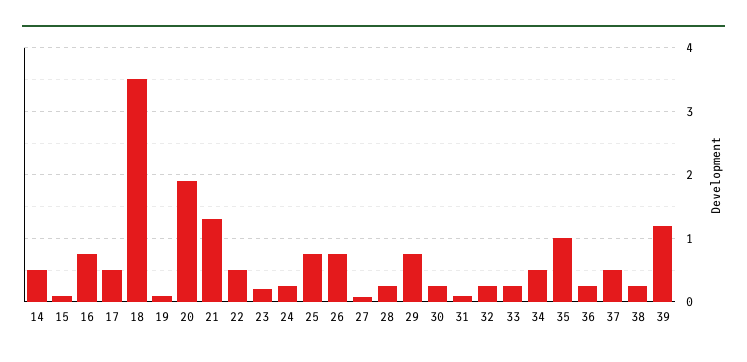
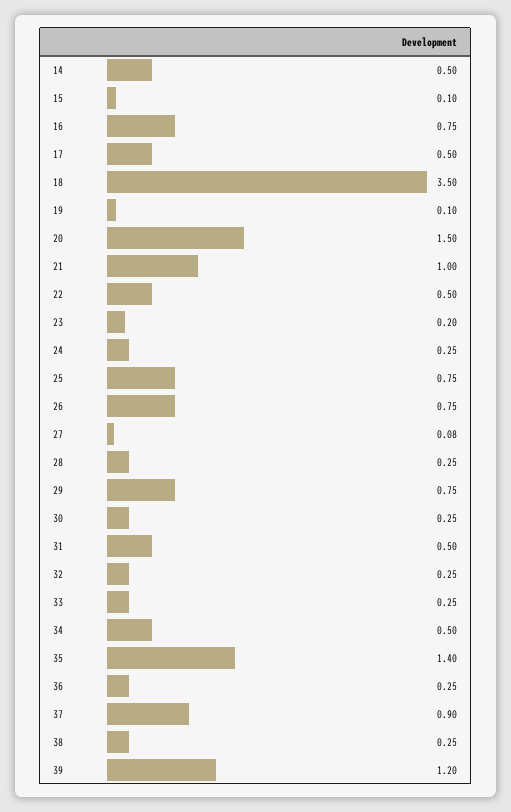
  {
    "14": 0.5,
    "15": 0.1,
    "16": 0.75,
    "17": 0.5,
    "18": 3.5,
    "19": 0.1,
-   "20": 1.9,
+   "20": 1.5,
-   "21": 1.3,
+   "21": 1,
    "22": 0.5,
    "23": 0.2,
    "24": 0.25,
    "25": 0.75,
    "26": 0.75,
    "27": 0.08,
    "28": 0.25,
    "29": 0.75,
    "30": 0.25,
-   "31": 0.1,
+   "31": 0.5,
    "32": 0.25,
    "33": 0.25,
    "34": 0.5,
-   "35": 1,
+   "35": 1.4,
    "36": 0.25,
-   "37": 0.5,
+   "37": 0.9,
    "38": 0.25,
    "39": 1.2
  }

